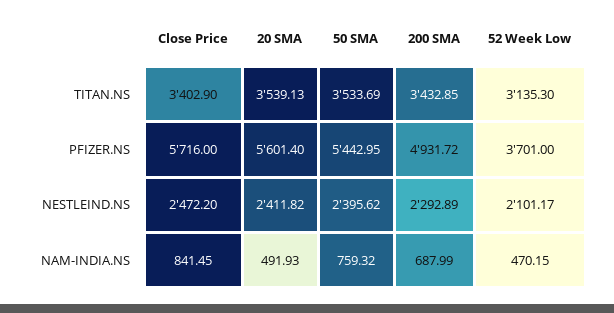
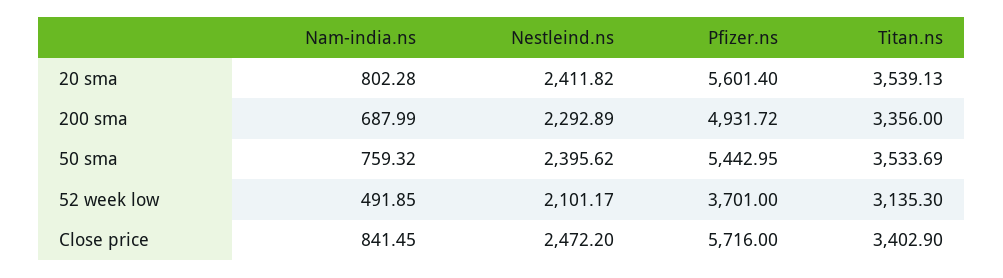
  {
    "Close Price": {
      "TITAN.NS": 3402.9,
      "PFIZER.NS": 5716,
      "NESTLEIND.NS": 2472.2,
      "NAM-INDIA.NS": 841.45
    },
    "20 SMA": {
      "TITAN.NS": 3539.13,
      "PFIZER.NS": 5601.4,
      "NESTLEIND.NS": 2411.82,
-     "NAM-INDIA.NS": 491.93
+     "NAM-INDIA.NS": 802.28
    },
    "50 SMA": {
      "TITAN.NS": 3533.69,
      "PFIZER.NS": 5442.95,
      "NESTLEIND.NS": 2395.62,
      "NAM-INDIA.NS": 759.32
    },
    "200 SMA": {
-     "TITAN.NS": 3432.85,
+     "TITAN.NS": 3356,
      "PFIZER.NS": 4931.72,
      "NESTLEIND.NS": 2292.89,
      "NAM-INDIA.NS": 687.99
    },
    "52 Week Low": {
      "TITAN.NS": 3135.3,
      "PFIZER.NS": 3701,
      "NESTLEIND.NS": 2101.17,
-     "NAM-INDIA.NS": 470.15
+     "NAM-INDIA.NS": 491.85
    }
  }

